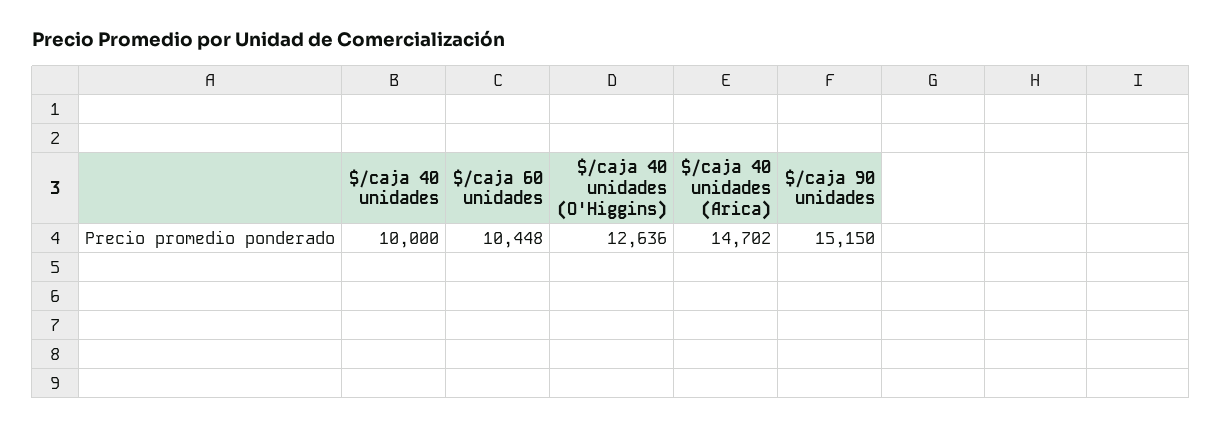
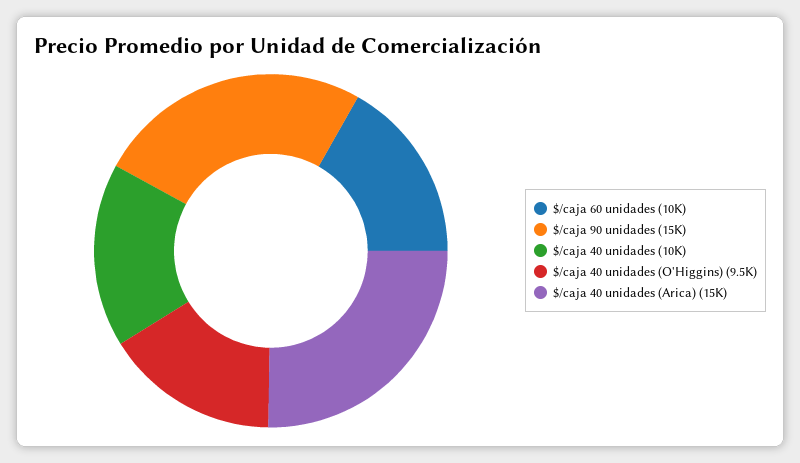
  {
    "$/caja 40 unidades": 10000,
    "$/caja 60 unidades": 10448,
-   "$/caja 40 unidades (O'Higgins)": 12636,
+   "$/caja 40 unidades (O'Higgins)": 9500,
    "$/caja 40 unidades (Arica)": 14702,
    "$/caja 90 unidades": 15150
  }

